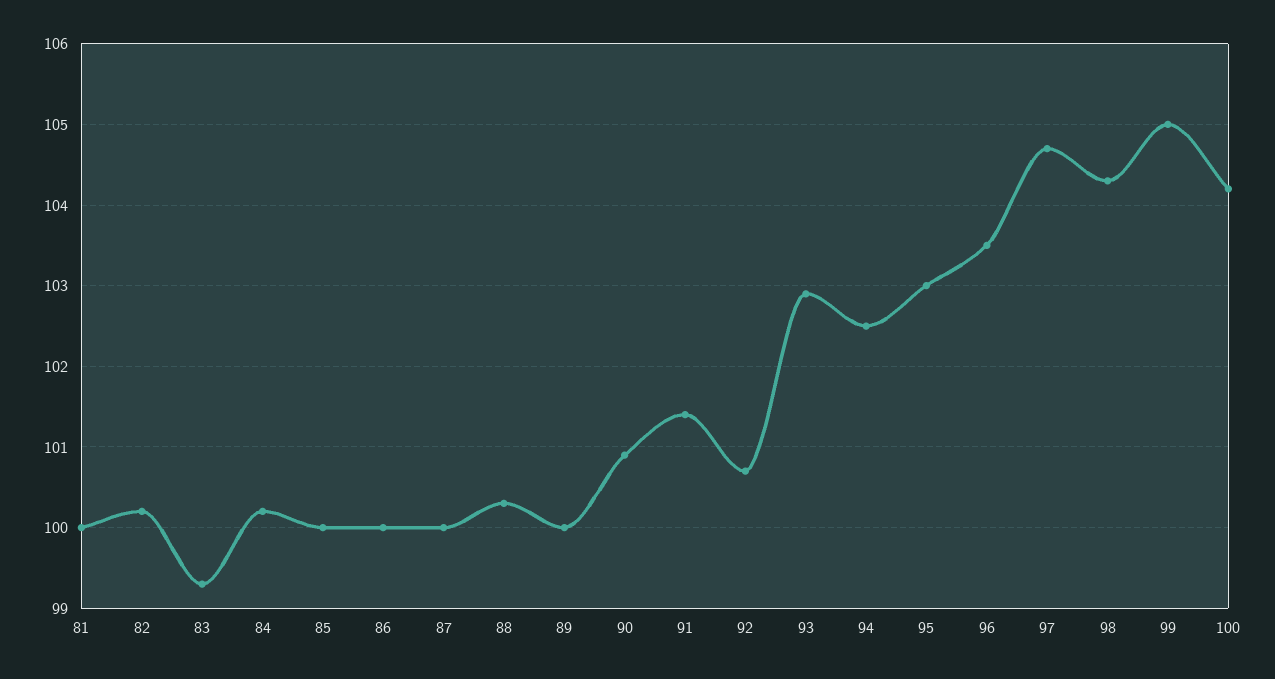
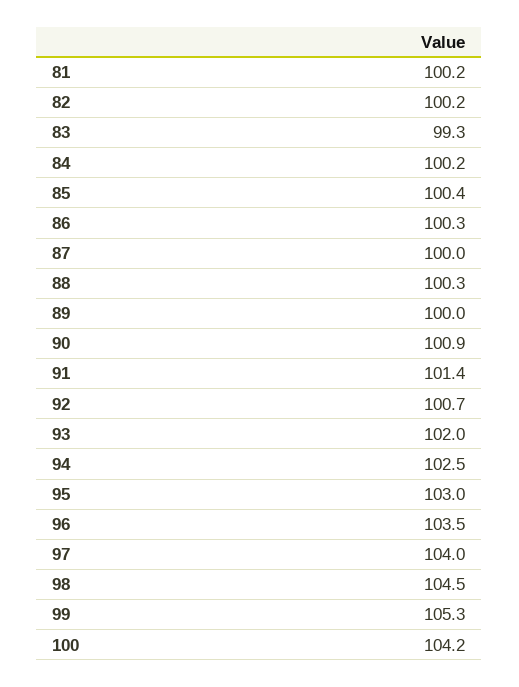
  {
-   "81": 100,
+   "81": 100.2,
    "82": 100.2,
    "83": 99.3,
    "84": 100.2,
-   "85": 100,
+   "85": 100.4,
-   "86": 100,
+   "86": 100.3,
    "87": 100,
    "88": 100.3,
    "89": 100,
    "90": 100.9,
    "91": 101.4,
    "92": 100.7,
-   "93": 102.9,
+   "93": 102,
    "94": 102.5,
    "95": 103,
    "96": 103.5,
-   "97": 104.7,
+   "97": 104,
-   "98": 104.3,
+   "98": 104.5,
-   "99": 105,
+   "99": 105.3,
    "100": 104.2
  }

